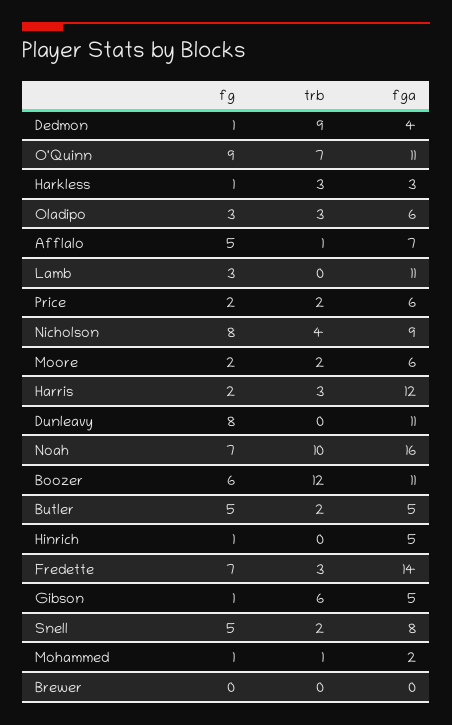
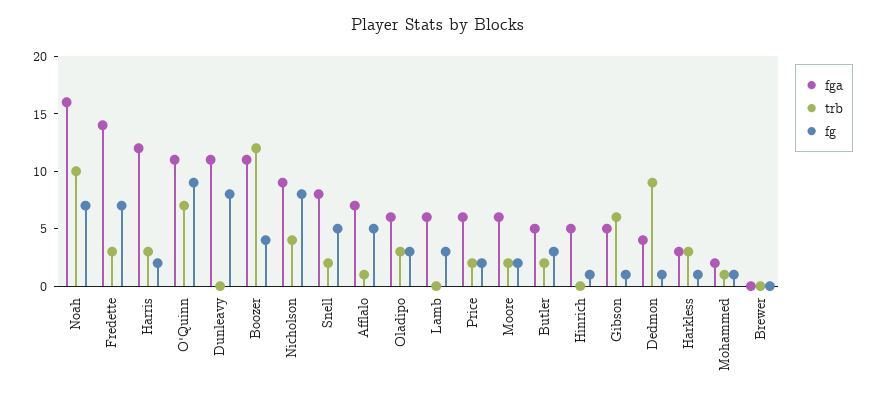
  {
    "fg": {
      "Dedmon": 1,
      "O'Quinn": 9,
      "Harkless": 1,
      "Oladipo": 3,
      "Afflalo": 5,
      "Lamb": 3,
      "Price": 2,
      "Nicholson": 8,
      "Moore": 2,
      "Harris": 2,
      "Dunleavy": 8,
      "Noah": 7,
-     "Boozer": 6,
+     "Boozer": 4,
-     "Butler": 5,
+     "Butler": 3,
      "Hinrich": 1,
      "Fredette": 7,
      "Gibson": 1,
      "Snell": 5,
      "Mohammed": 1,
      "Brewer": 0
    },
    "trb": {
      "Dedmon": 9,
      "O'Quinn": 7,
      "Harkless": 3,
      "Oladipo": 3,
      "Afflalo": 1,
      "Lamb": 0,
      "Price": 2,
      "Nicholson": 4,
      "Moore": 2,
      "Harris": 3,
      "Dunleavy": 0,
      "Noah": 10,
      "Boozer": 12,
      "Butler": 2,
      "Hinrich": 0,
      "Fredette": 3,
      "Gibson": 6,
      "Snell": 2,
      "Mohammed": 1,
      "Brewer": 0
    },
    "fga": {
      "Dedmon": 4,
      "O'Quinn": 11,
      "Harkless": 3,
      "Oladipo": 6,
      "Afflalo": 7,
-     "Lamb": 11,
+     "Lamb": 6,
      "Price": 6,
      "Nicholson": 9,
      "Moore": 6,
      "Harris": 12,
      "Dunleavy": 11,
      "Noah": 16,
      "Boozer": 11,
      "Butler": 5,
      "Hinrich": 5,
      "Fredette": 14,
      "Gibson": 5,
      "Snell": 8,
      "Mohammed": 2,
      "Brewer": 0
    }
  }

